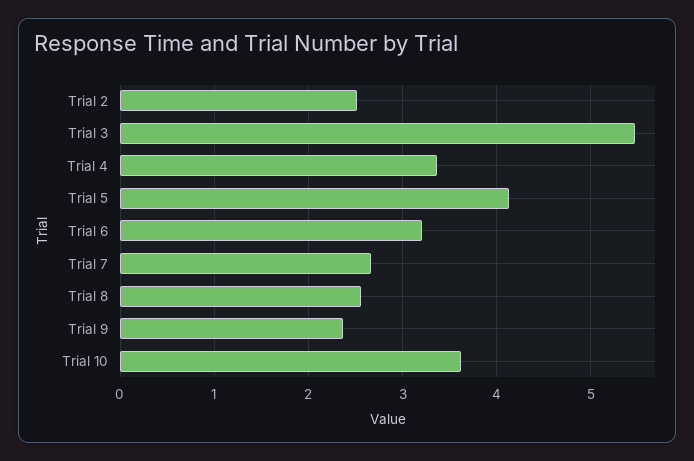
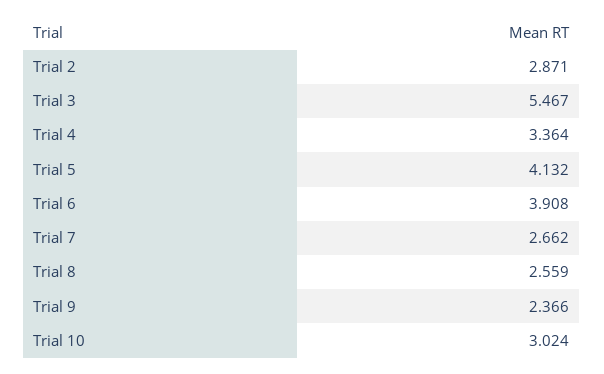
  {
-   "Trial 2": 2.5,
+   "Trial 2": 2.871,
    "Trial 3": 5.467,
    "Trial 4": 3.364,
    "Trial 5": 4.132,
-   "Trial 6": 3.2,
+   "Trial 6": 3.908,
    "Trial 7": 2.662,
    "Trial 8": 2.559,
    "Trial 9": 2.366,
-   "Trial 10": 3.6
+   "Trial 10": 3.024
  }

